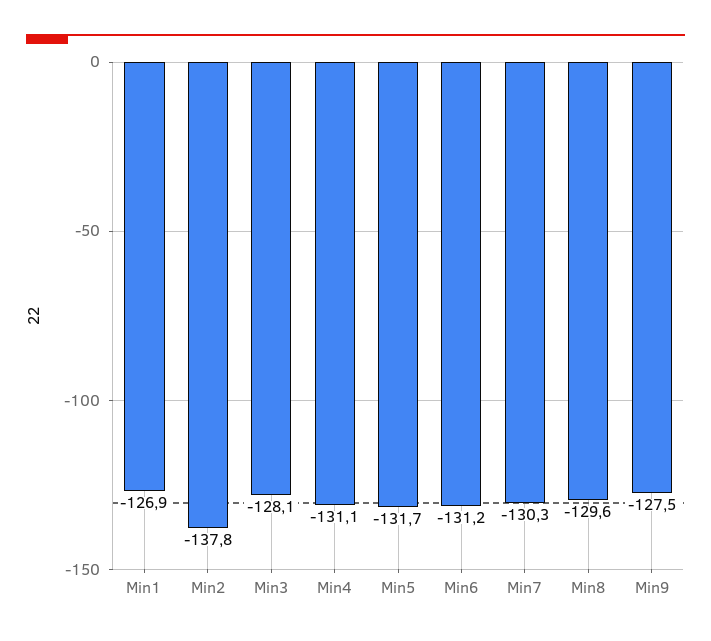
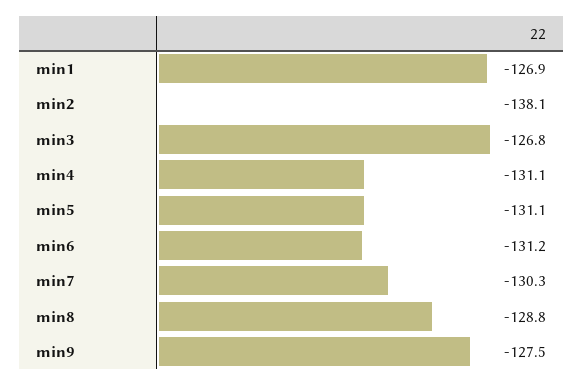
  {
    "Min1": -126.9,
-   "Min2": -137.8,
+   "Min2": -138.1,
-   "Min3": -128.1,
+   "Min3": -126.8,
    "Min4": -131.1,
-   "Min5": -131.7,
+   "Min5": -131.1,
    "Min6": -131.2,
    "Min7": -130.3,
-   "Min8": -129.6,
+   "Min8": -128.8,
    "Min9": -127.5
  }

